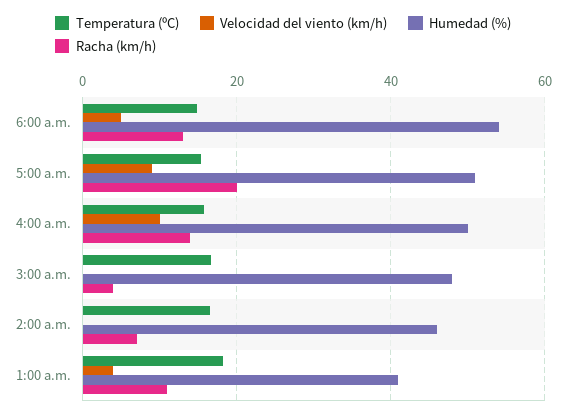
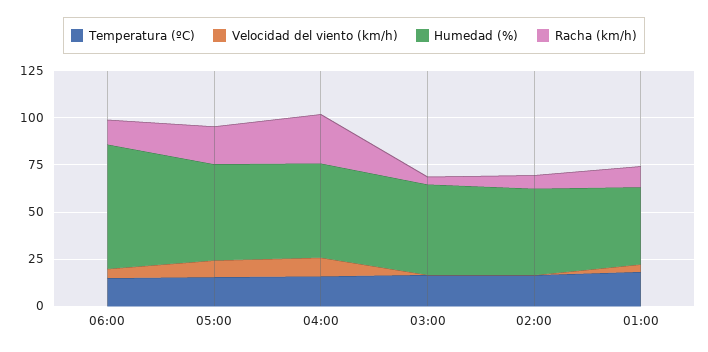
  {
    "Temperatura (ºC)": {
      "6:00 a.m.": 14,
      "5:00 a.m.": 16,
      "4:00 a.m.": 16,
      "3:00 a.m.": 16,
      "2:00 a.m.": 16,
      "1:00 a.m.": 18
    },
    "Velocidad del viento (km/h)": {
      "6:00 a.m.": 6,
      "5:00 a.m.": 10,
      "4:00 a.m.": 10,
      "3:00 a.m.": 0,
      "2:00 a.m.": 0,
      "1:00 a.m.": 4
    },
    "Humedad (%)": {
-     "6:00 a.m.": 54,
+     "6:00 a.m.": 65,
      "5:00 a.m.": 52,
      "4:00 a.m.": 50,
      "3:00 a.m.": 48,
      "2:00 a.m.": 46,
      "1:00 a.m.": 42
    },
    "Racha (km/h)": {
      "6:00 a.m.": 14,
      "5:00 a.m.": 20,
-     "4:00 a.m.": 14,
+     "4:00 a.m.": 25,
      "3:00 a.m.": 4,
      "2:00 a.m.": 8,
      "1:00 a.m.": 12
    }
  }

